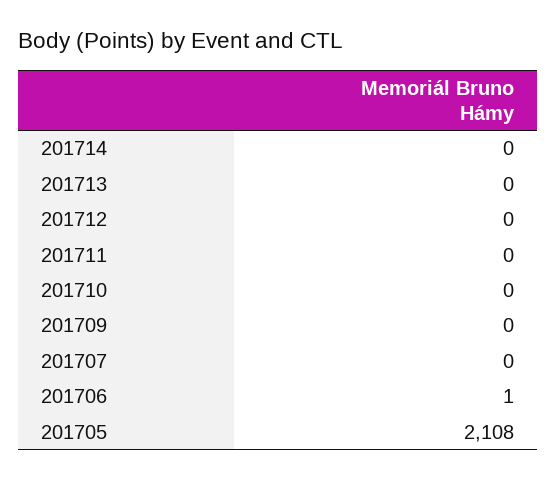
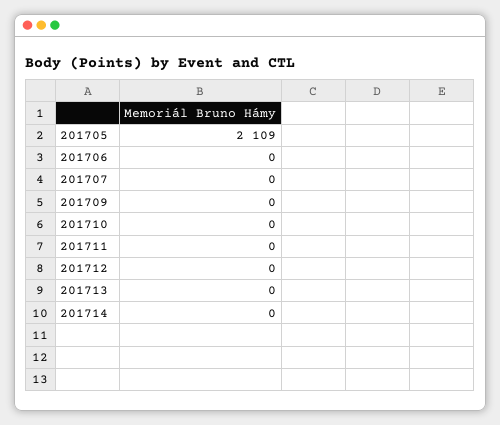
  {
    "201714": 0,
    "201713": 0,
    "201712": 0,
    "201711": 0,
    "201710": 0,
    "201709": 0,
    "201707": 0,
-   "201706": 1,
+   "201706": 0,
-   "201705": 2108
+   "201705": 2109
  }

